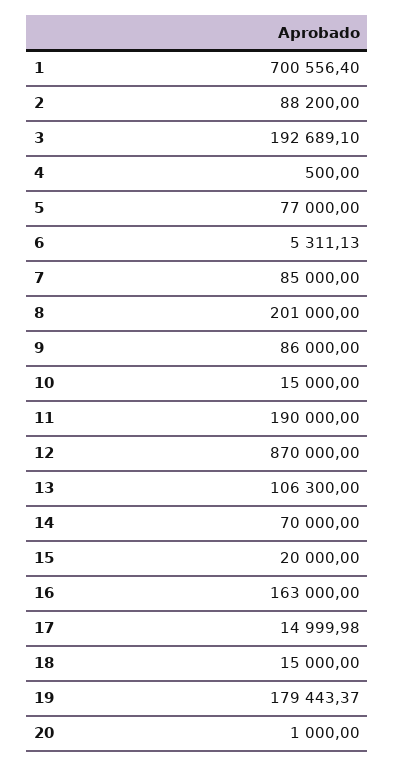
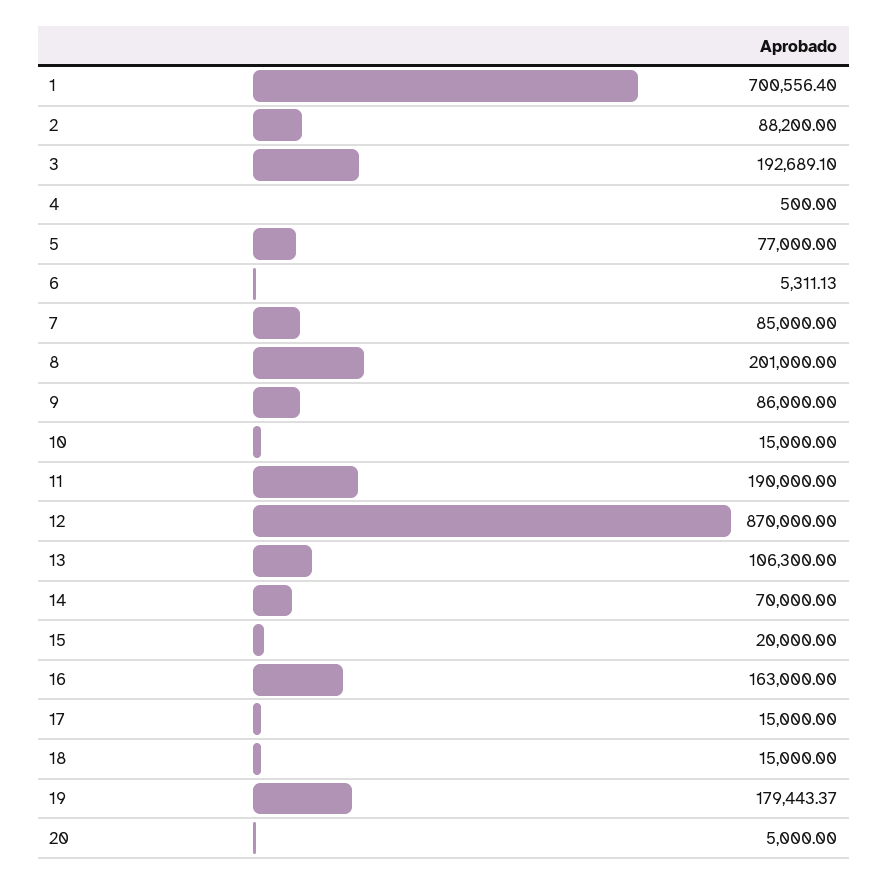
  {
    "1": 700556.4,
    "2": 88200,
    "3": 192689.1,
    "4": 500,
    "5": 77000,
    "6": 5311.13,
    "7": 85000,
    "8": 201000,
    "9": 86000,
    "10": 15000,
    "11": 190000,
    "12": 870000,
    "13": 106300,
    "14": 70000,
    "15": 20000,
    "16": 163000,
-   "17": 14999.98,
+   "17": 15000,
    "18": 15000,
    "19": 179443.37,
-   "20": 1000
+   "20": 5000
  }

